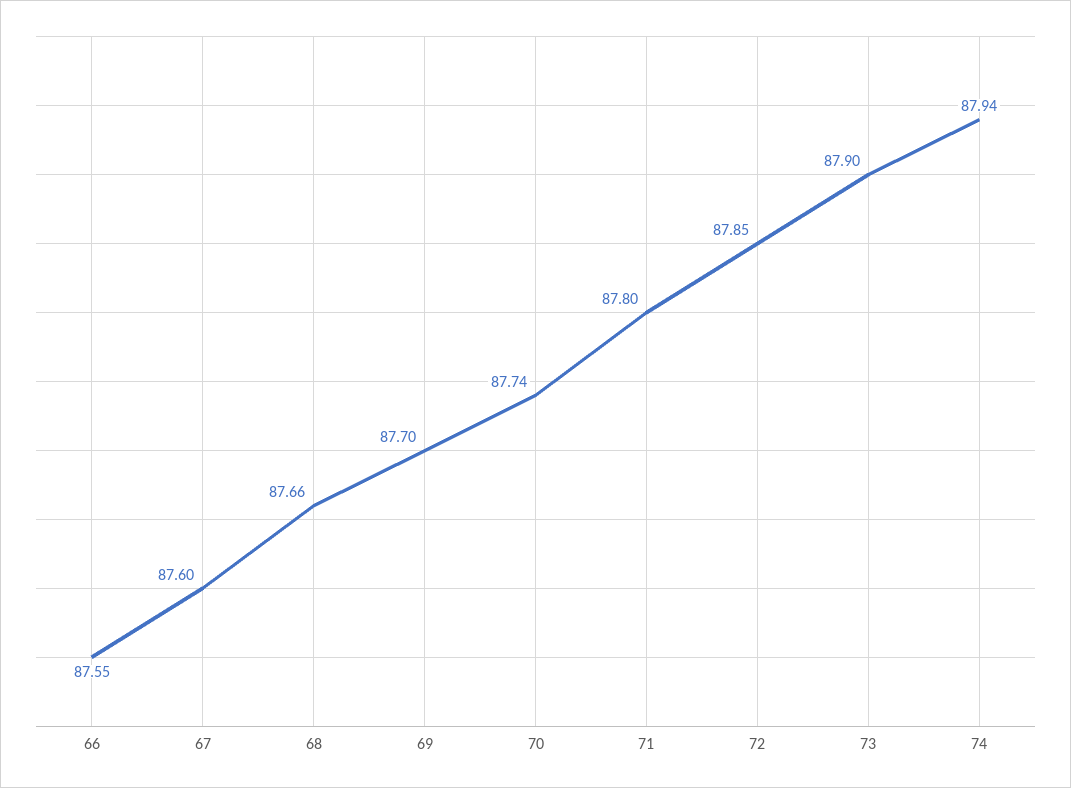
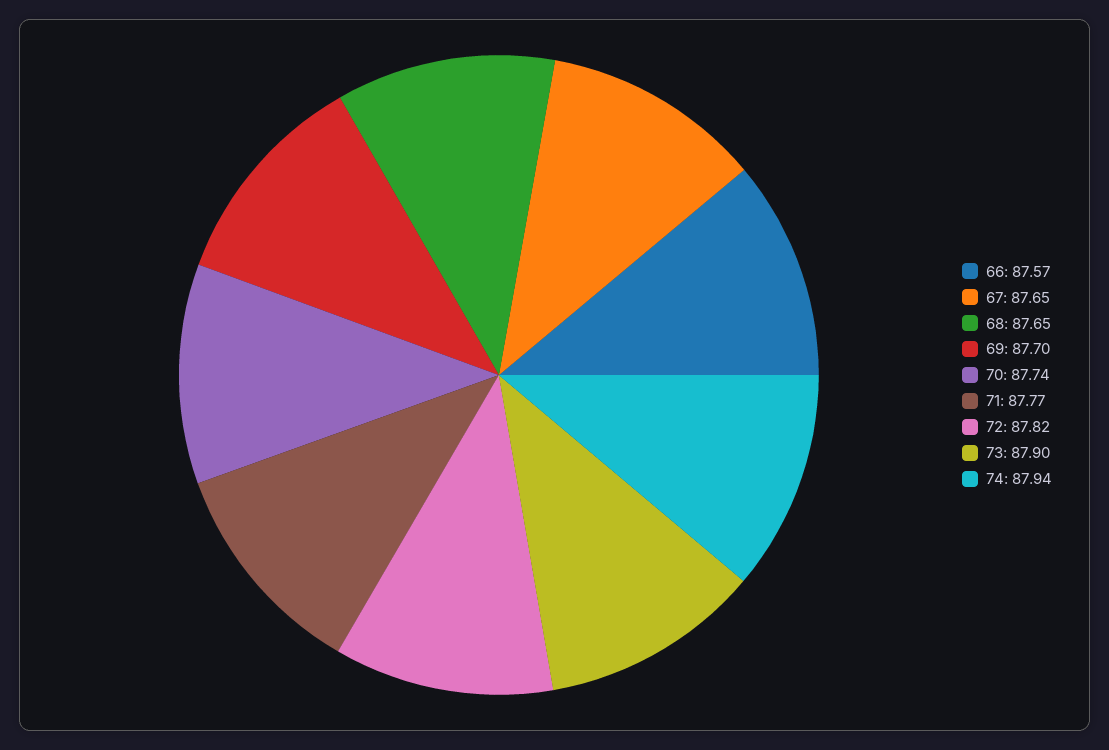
  {
-   "66": 87.55,
+   "66": 87.57,
-   "67": 87.6,
+   "67": 87.65,
-   "68": 87.66,
+   "68": 87.65,
    "69": 87.7,
    "70": 87.74,
-   "71": 87.8,
+   "71": 87.77,
-   "72": 87.85,
+   "72": 87.82,
    "73": 87.9,
    "74": 87.94
  }

